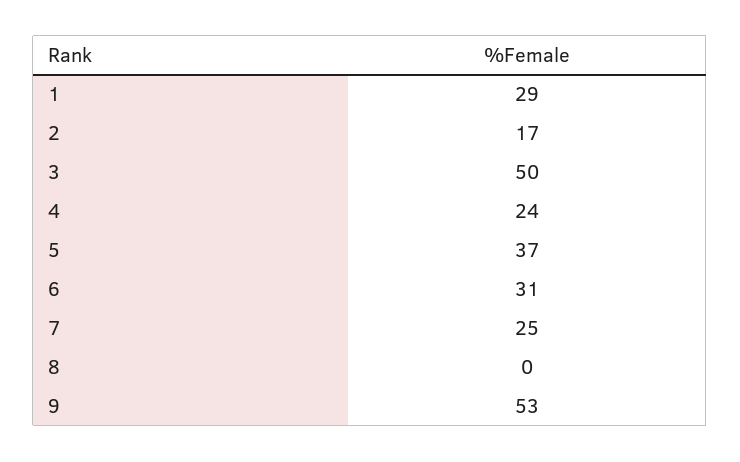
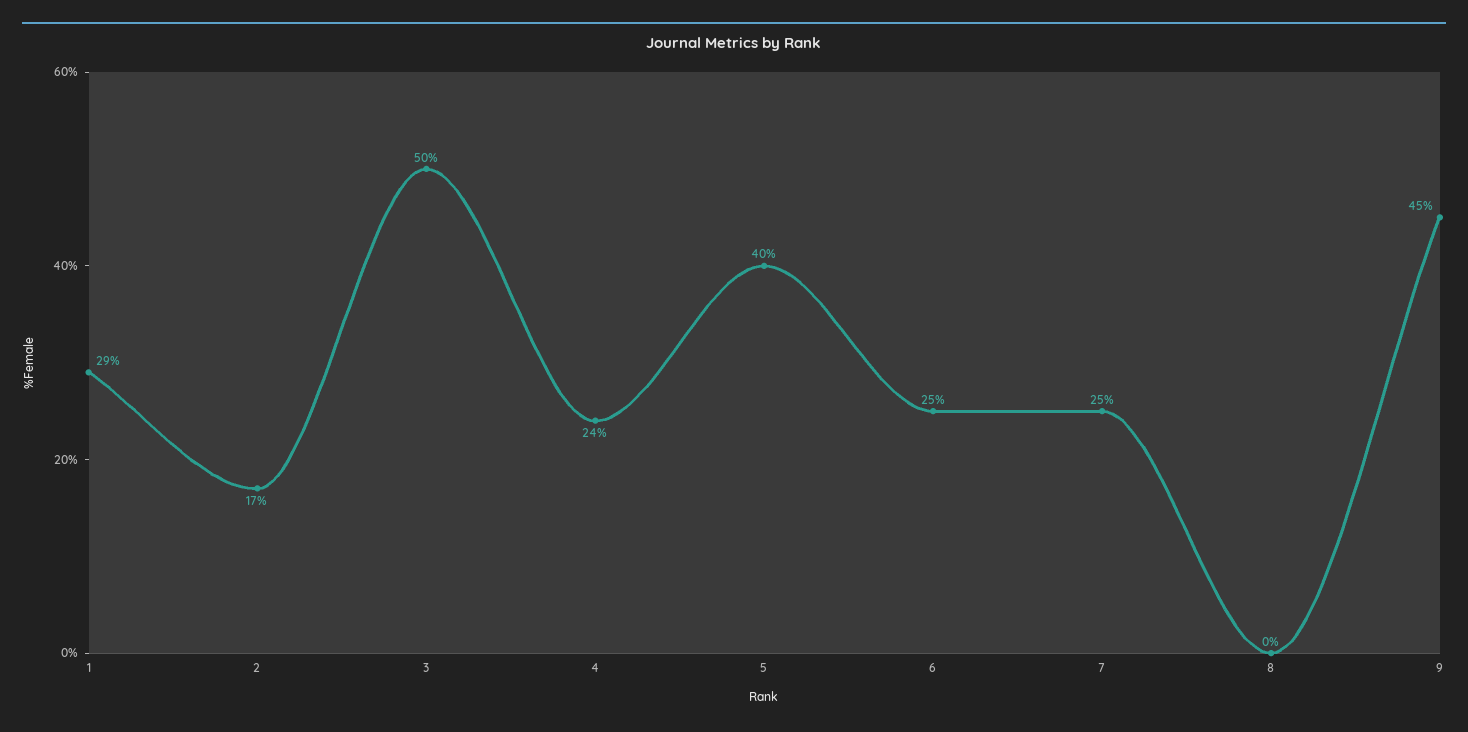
  {
    "1": 29,
    "2": 17,
    "3": 50,
    "4": 24,
-   "5": 37,
+   "5": 40,
-   "6": 31,
+   "6": 25,
    "7": 25,
    "8": 0,
-   "9": 53
+   "9": 45
  }

